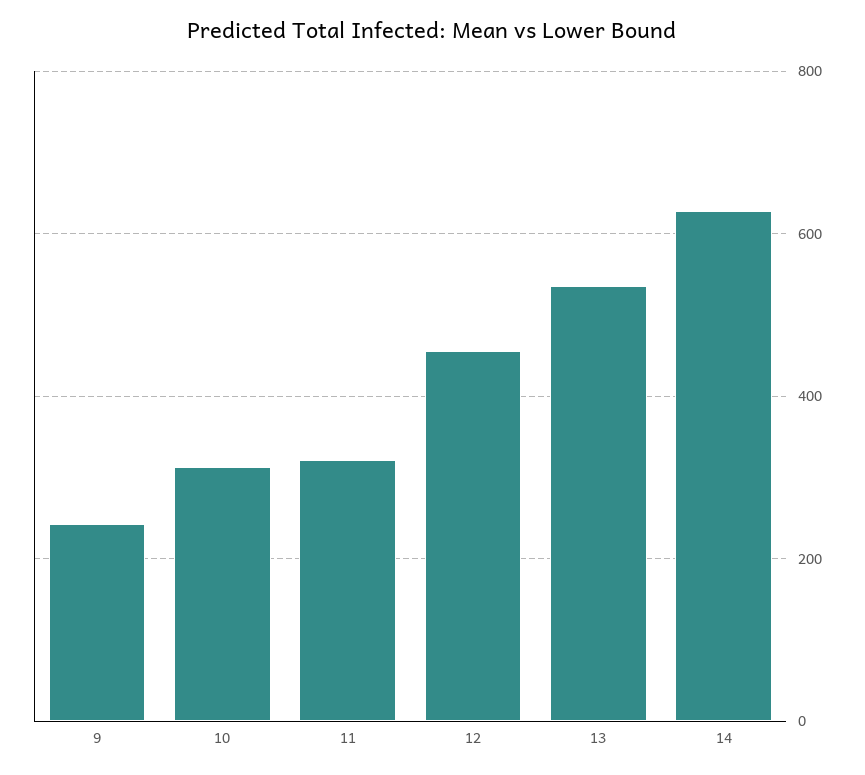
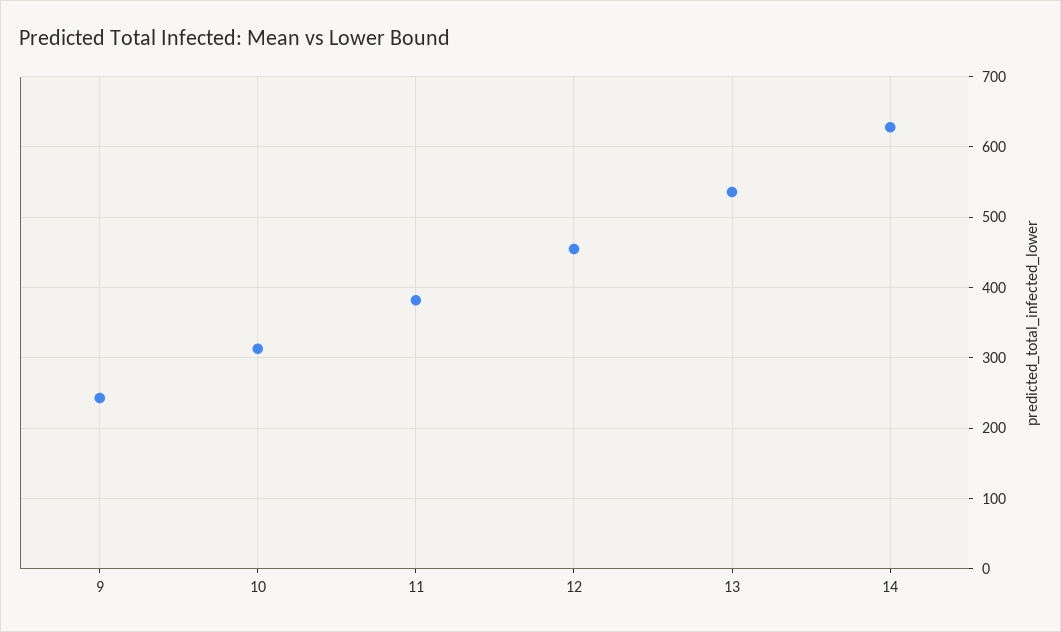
  {
    "9": 240,
    "10": 310,
-   "11": 320,
+   "11": 380,
    "12": 460,
    "13": 540,
    "14": 630
  }

